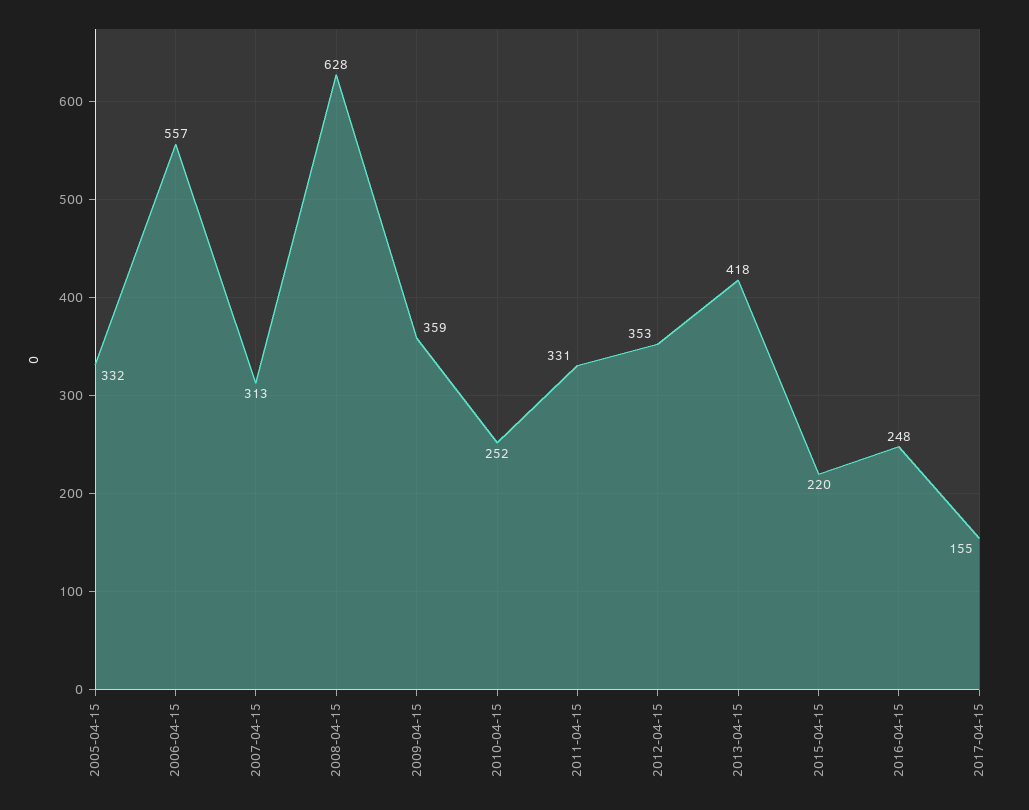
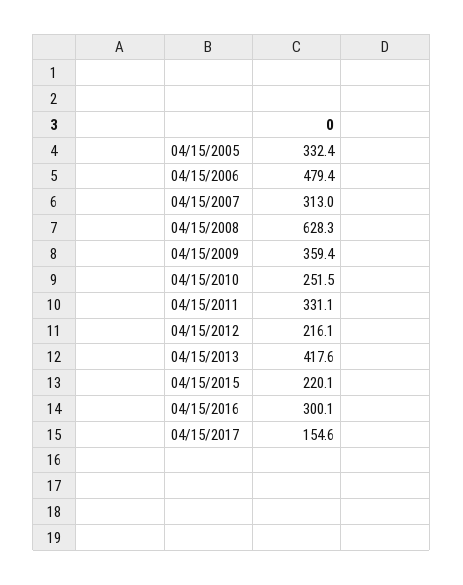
  {
    "2005-04-15": 332.4,
-   "2006-04-15": 557,
+   "2006-04-15": 479.4,
    "2007-04-15": 313,
    "2008-04-15": 628.3,
    "2009-04-15": 359.4,
    "2010-04-15": 251.5,
    "2011-04-15": 331.1,
-   "2012-04-15": 353,
+   "2012-04-15": 216.1,
    "2013-04-15": 417.6,
    "2015-04-15": 220.1,
-   "2016-04-15": 248,
+   "2016-04-15": 300.1,
    "2017-04-15": 154.6
  }

